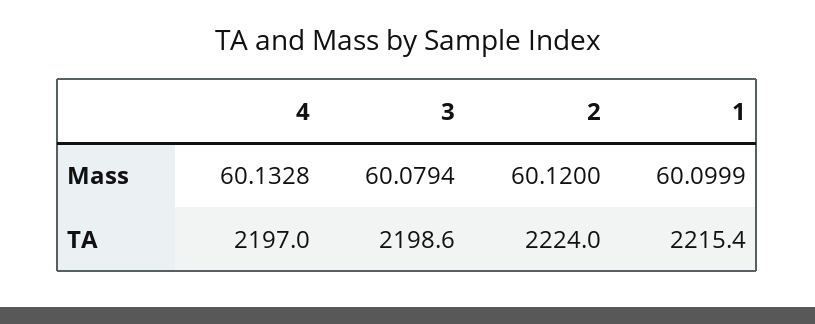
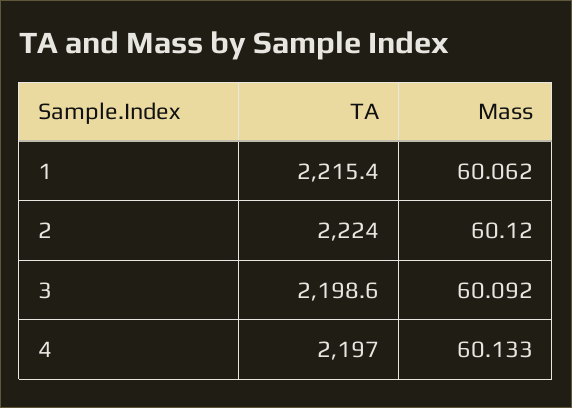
  {
    "4": {
      "Mass": 60.1328,
      "TA": 2197
    },
    "3": {
-     "Mass": 60.0794,
+     "Mass": 60.092,
      "TA": 2198.6
    },
    "2": {
      "Mass": 60.12,
      "TA": 2224
    },
    "1": {
-     "Mass": 60.0999,
+     "Mass": 60.062,
      "TA": 2215.4
    }
  }

